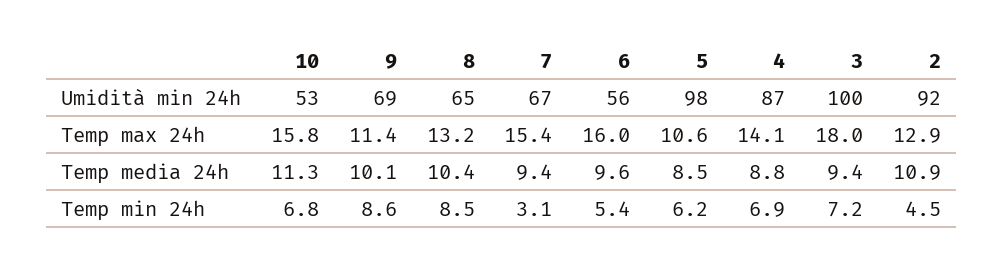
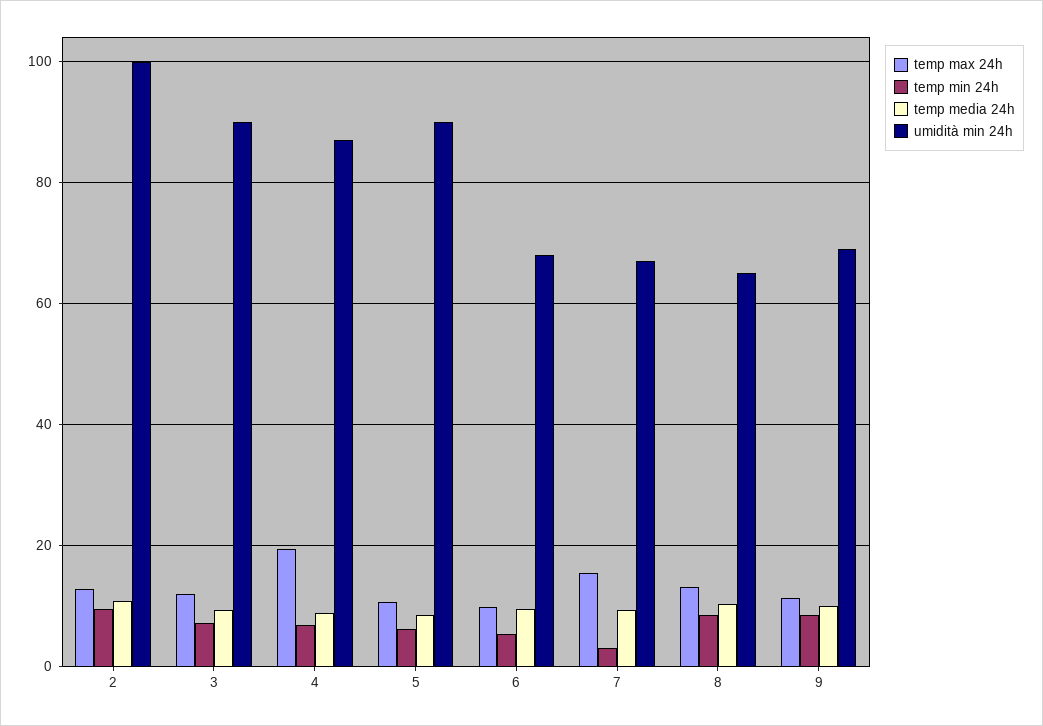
  {
    "Umidità min 24h": {
-     "10": 53,
      "9": 69,
      "8": 65,
      "7": 67,
-     "6": 56,
+     "6": 68,
-     "5": 98,
+     "5": 90,
      "4": 87,
-     "3": 100,
+     "3": 90,
-     "2": 92
+     "2": 100
    },
    "Temp max 24h": {
-     "10": 15.8,
      "9": 11.4,
      "8": 13.2,
      "7": 15.4,
-     "6": 16,
+     "6": 10,
      "5": 10.6,
-     "4": 14.1,
+     "4": 20,
-     "3": 18,
+     "3": 12,
      "2": 12.9
    },
    "Temp media 24h": {
-     "10": 11.3,
      "9": 10.1,
      "8": 10.4,
      "7": 9.4,
      "6": 9.6,
      "5": 8.5,
      "4": 8.8,
      "3": 9.4,
      "2": 10.9
    },
    "Temp min 24h": {
-     "10": 6.8,
      "9": 8.6,
      "8": 8.5,
      "7": 3.1,
      "6": 5.4,
      "5": 6.2,
      "4": 6.9,
      "3": 7.2,
-     "2": 4.5
+     "2": 10
    }
  }

